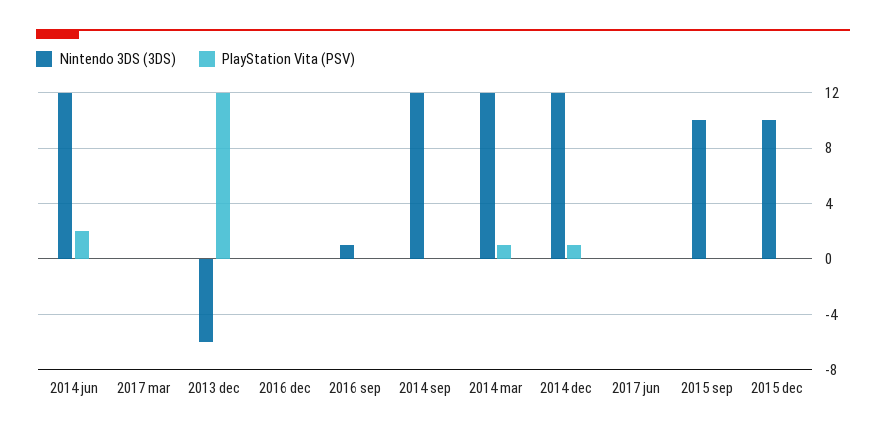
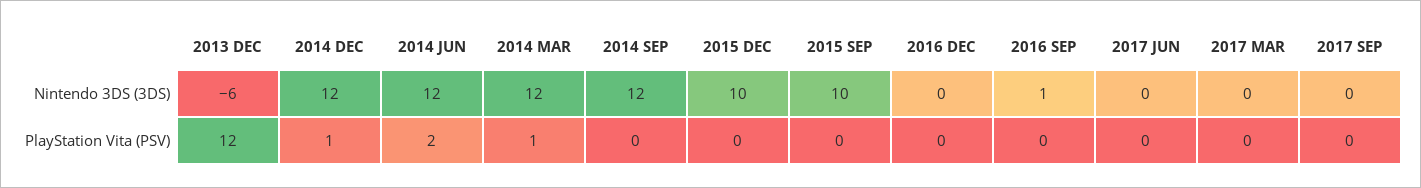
  {
    "Nintendo 3DS (3DS)": {
      "2014 jun": 12,
      "2017 mar": 0,
      "2013 dec": -6,
      "2016 dec": 0,
      "2016 sep": 1,
      "2014 sep": 12,
      "2014 mar": 12,
      "2014 dec": 12,
      "2017 jun": 0,
      "2015 sep": 10,
-     "2015 dec": 10
+     "2015 dec": 10,
+     "2017 SEP": 0
    },
    "PlayStation Vita (PSV)": {
      "2014 jun": 2,
      "2017 mar": 0,
      "2013 dec": 12,
      "2016 dec": 0,
      "2016 sep": 0,
      "2014 sep": 0,
      "2014 mar": 1,
      "2014 dec": 1,
      "2017 jun": 0,
      "2015 sep": 0,
-     "2015 dec": 0
+     "2015 dec": 0,
+     "2017 SEP": 0
    }
  }

